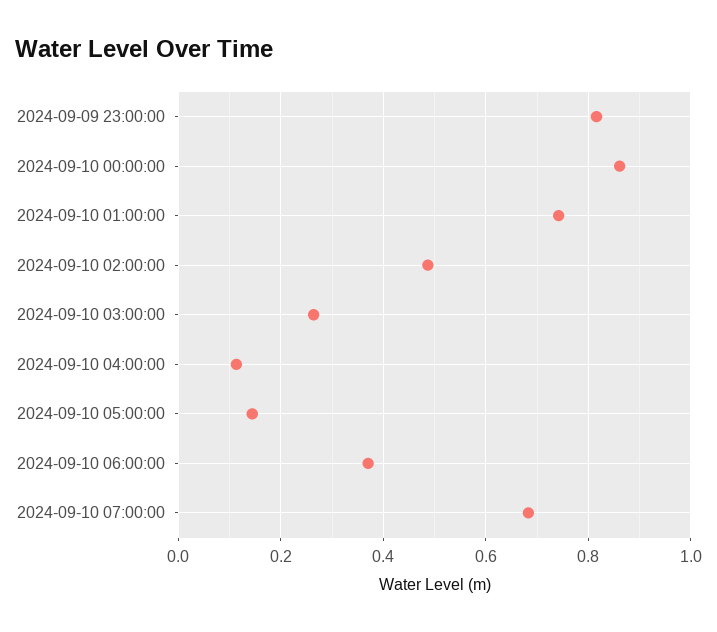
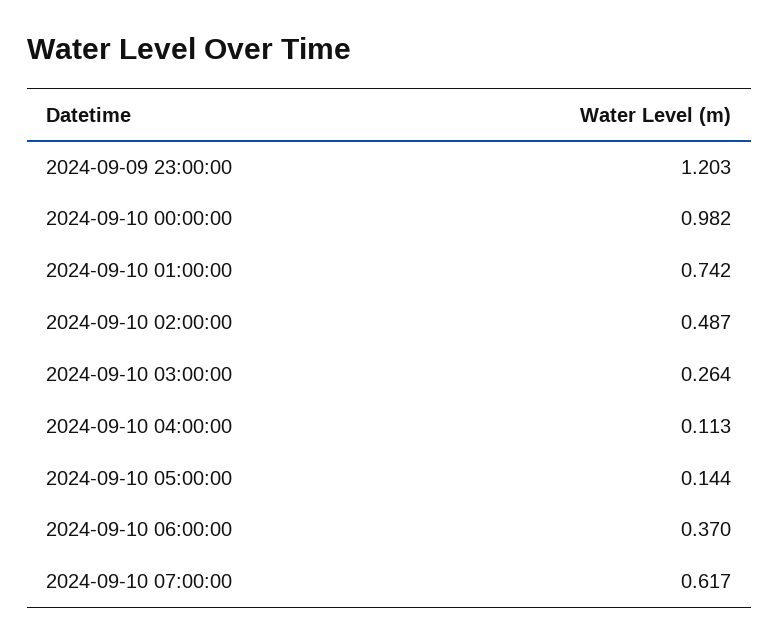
  {
-   "2024-09-09 23:00:00": 0.82,
+   "2024-09-09 23:00:00": 1.203,
-   "2024-09-10 00:00:00": 0.86,
+   "2024-09-10 00:00:00": 0.982,
    "2024-09-10 01:00:00": 0.742,
    "2024-09-10 02:00:00": 0.487,
    "2024-09-10 03:00:00": 0.264,
    "2024-09-10 04:00:00": 0.113,
    "2024-09-10 05:00:00": 0.144,
    "2024-09-10 06:00:00": 0.37,
-   "2024-09-10 07:00:00": 0.68
+   "2024-09-10 07:00:00": 0.617
  }

